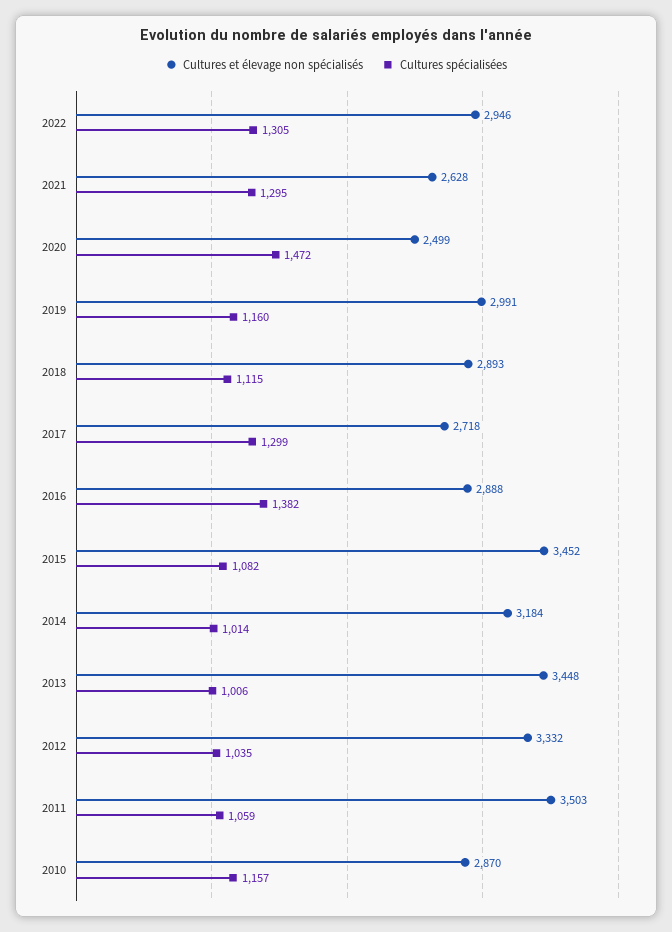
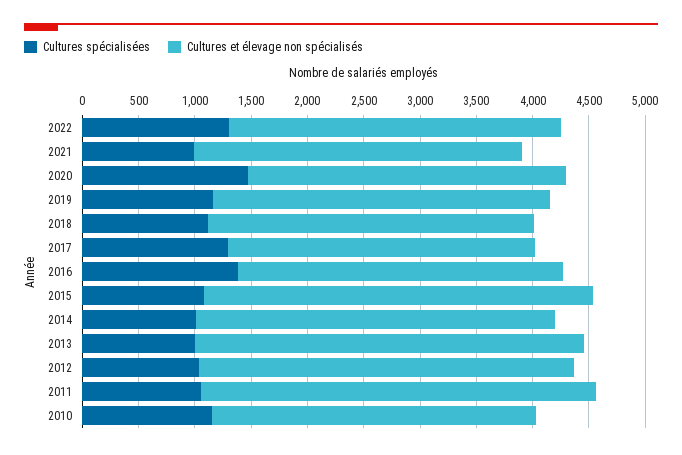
  {
    "Cultures et élevage non spécialisés": {
      "2022": 2946,
-     "2021": 2628,
+     "2021": 2900,
-     "2020": 2499,
+     "2020": 2800,
      "2019": 2991,
      "2018": 2893,
      "2017": 2718,
      "2016": 2888,
      "2015": 3452,
      "2014": 3184,
      "2013": 3448,
      "2012": 3332,
      "2011": 3503,
      "2010": 2870
    },
    "Cultures spécialisées": {
      "2022": 1305,
-     "2021": 1295,
+     "2021": 1000,
      "2020": 1472,
      "2019": 1160,
      "2018": 1115,
      "2017": 1299,
      "2016": 1382,
      "2015": 1082,
      "2014": 1014,
      "2013": 1006,
      "2012": 1035,
      "2011": 1059,
      "2010": 1157
    }
  }

